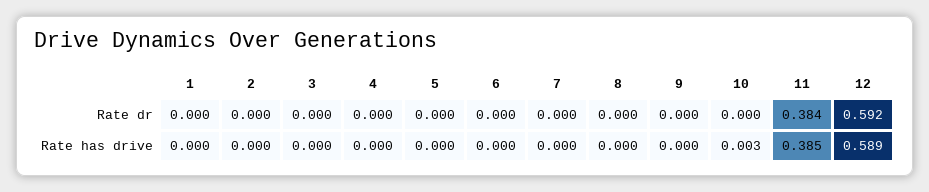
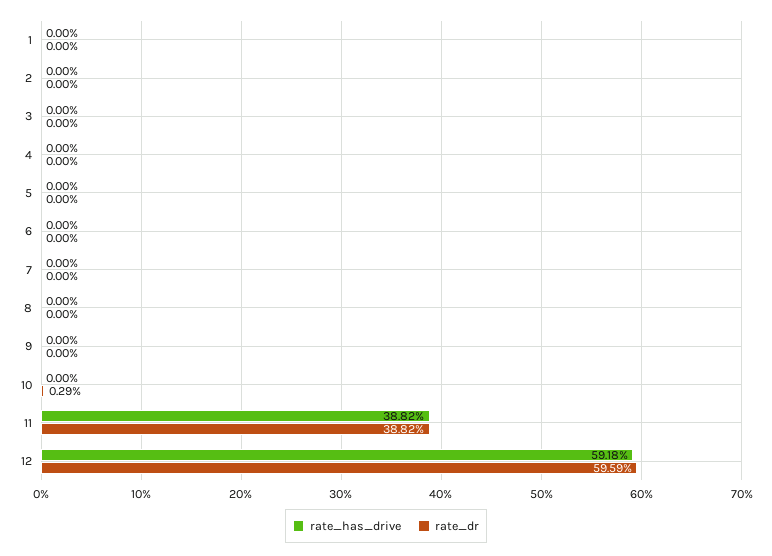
  {
    "Rate dr": {
      "1": 0,
      "2": 0,
      "3": 0,
      "4": 0,
      "5": 0,
      "6": 0,
      "7": 0,
      "8": 0,
      "9": 0,
-     "10": 0,
+     "10": 0.0029,
-     "11": 0.384,
+     "11": 0.3882,
-     "12": 0.592
+     "12": 0.5959
    },
    "Rate has drive": {
      "1": 0,
      "2": 0,
      "3": 0,
      "4": 0,
      "5": 0,
      "6": 0,
      "7": 0,
      "8": 0,
      "9": 0,
-     "10": 0.003,
+     "10": 0,
-     "11": 0.385,
+     "11": 0.3882,
-     "12": 0.589
+     "12": 0.5918
    }
  }

